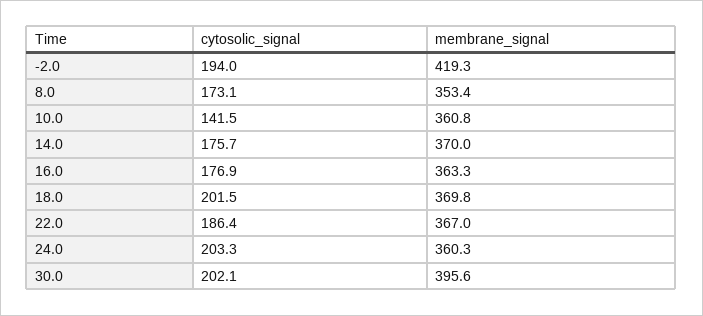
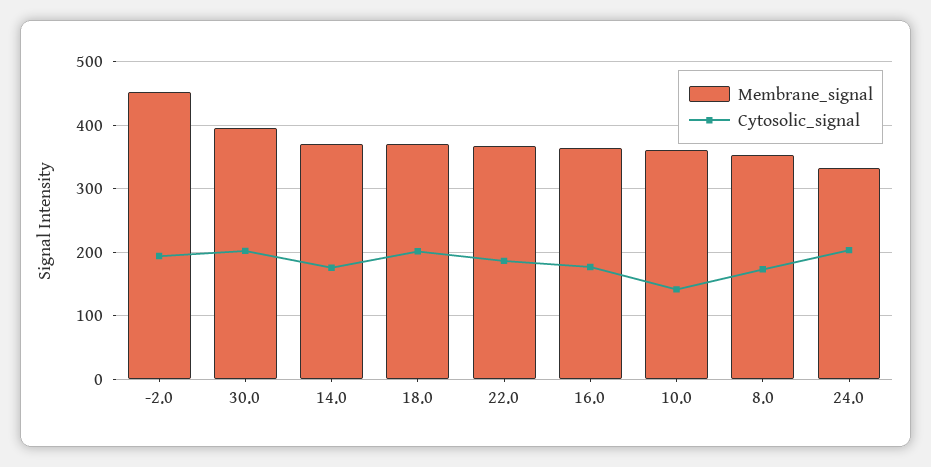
  {
    "cytosolic_signal": {
      "-2.0": 194,
      "8.0": 173.1,
      "10.0": 141.5,
      "14.0": 175.7,
      "16.0": 176.9,
      "18.0": 201.5,
      "22.0": 186.4,
      "24.0": 203.3,
      "30.0": 202.1
    },
    "membrane_signal": {
-     "-2.0": 419.3,
+     "-2.0": 450,
      "8.0": 353.4,
      "10.0": 360.8,
      "14.0": 370,
      "16.0": 363.3,
      "18.0": 369.8,
      "22.0": 367,
-     "24.0": 360.3,
+     "24.0": 330,
      "30.0": 395.6
    }
  }

